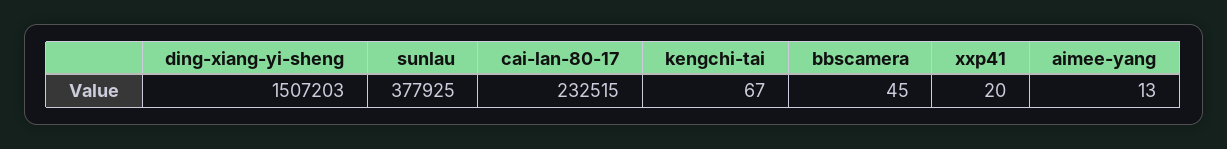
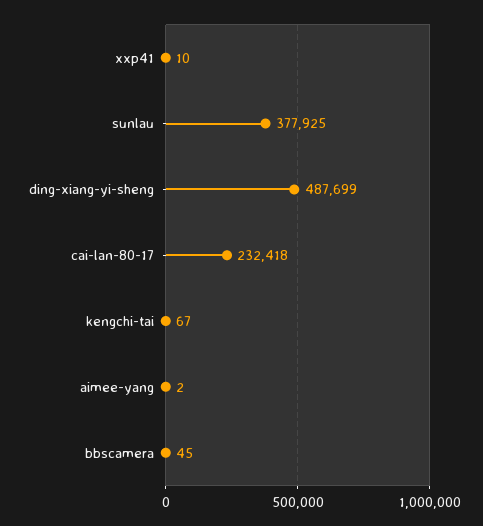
  {
-   "ding-xiang-yi-sheng": 1507203,
+   "ding-xiang-yi-sheng": 487699,
    "sunlau": 377925,
-   "cai-lan-80-17": 232515,
+   "cai-lan-80-17": 232418,
    "kengchi-tai": 67,
    "bbscamera": 45,
-   "xxp41": 20,
+   "xxp41": 10,
-   "aimee-yang": 13
+   "aimee-yang": 2
  }

